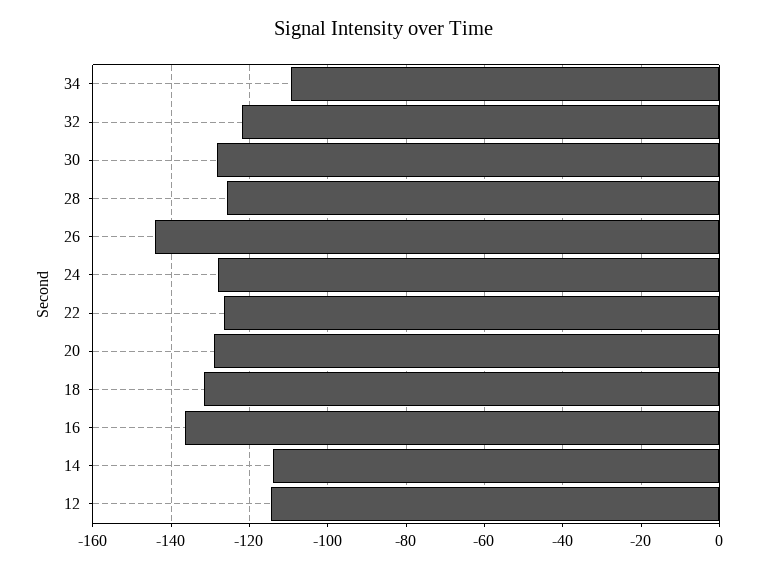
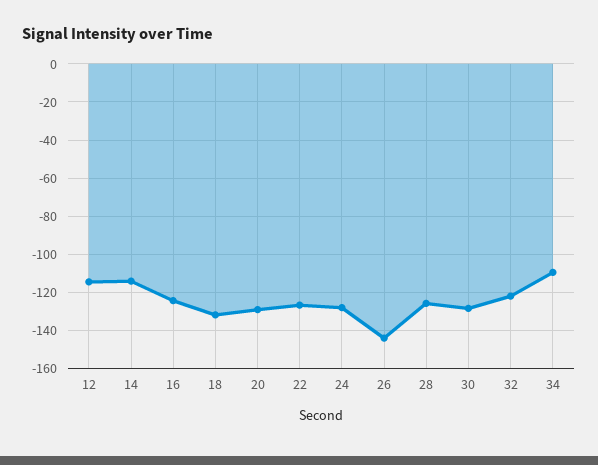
  {
    "34": -110,
    "32": -122,
    "30": -128,
    "28": -126,
    "26": -144,
    "24": -128,
    "22": -126,
    "20": -130,
    "18": -132,
-   "16": -136,
+   "16": -125,
    "14": -114,
    "12": -114
  }

